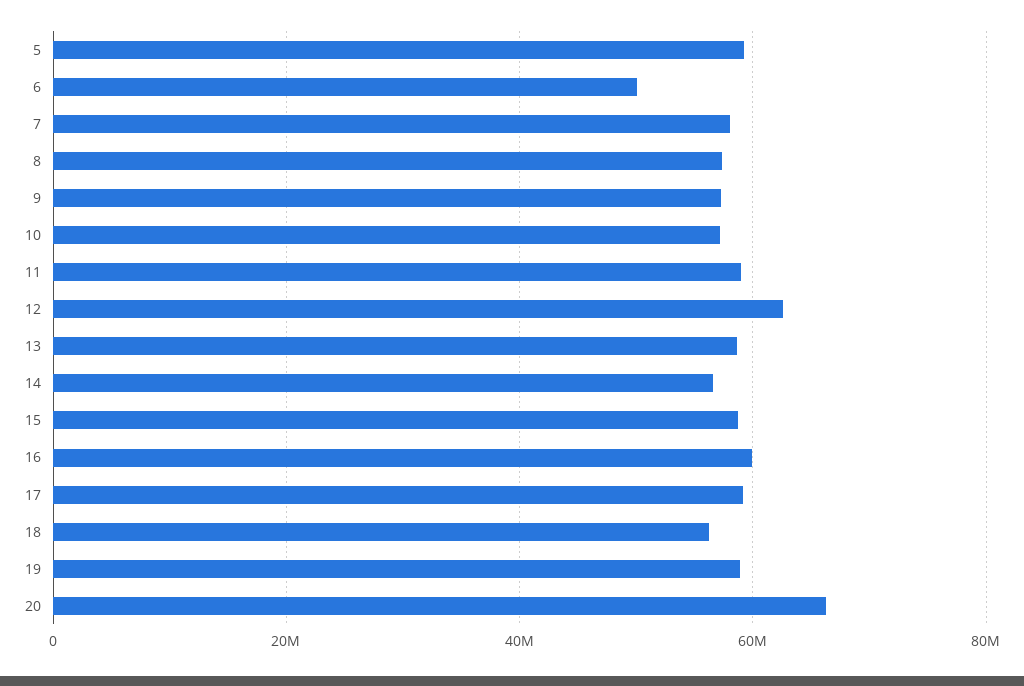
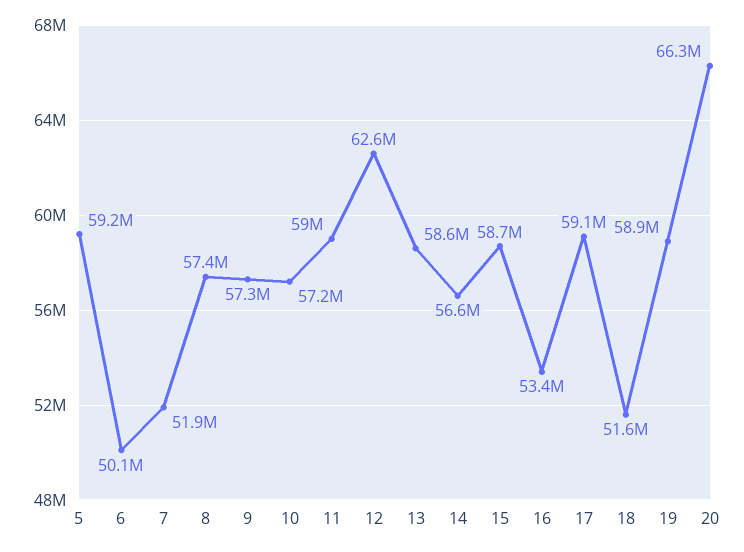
  {
    "5": 59200000,
    "6": 50100000,
-   "7": 58000000,
+   "7": 51900000,
    "8": 57400000,
    "9": 57300000,
    "10": 57200000,
    "11": 59000000,
    "12": 62600000,
    "13": 58600000,
    "14": 56600000,
    "15": 58700000,
-   "16": 60000000,
+   "16": 53400000,
    "17": 59100000,
-   "18": 56000000,
+   "18": 51600000,
    "19": 58900000,
    "20": 66300000
  }

